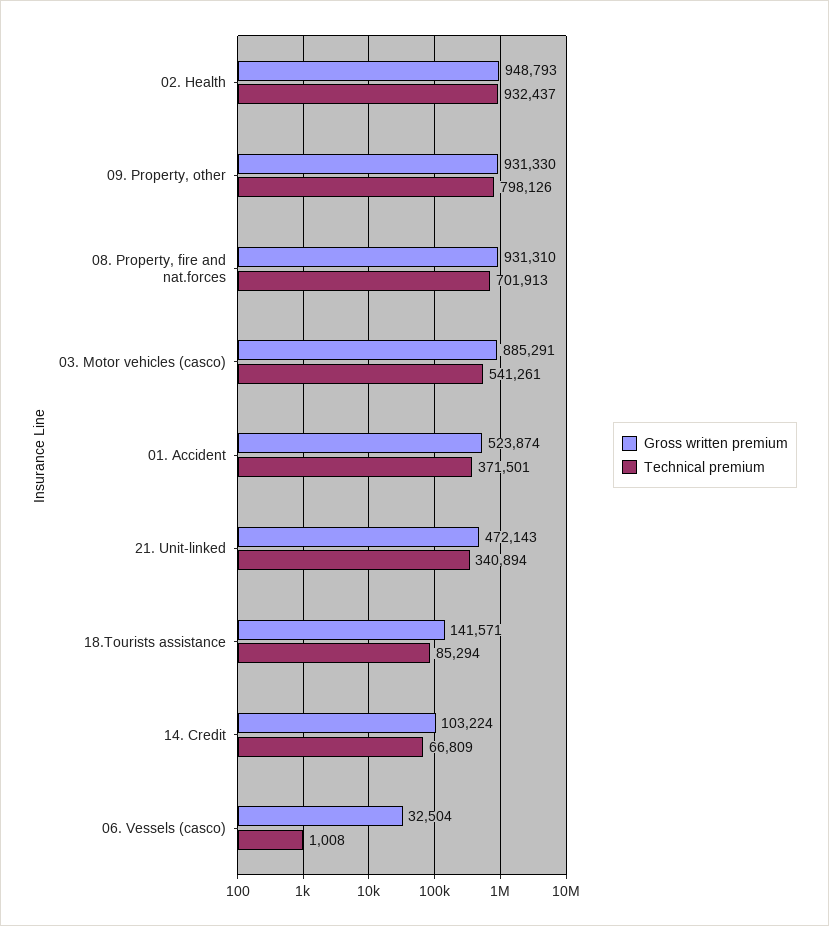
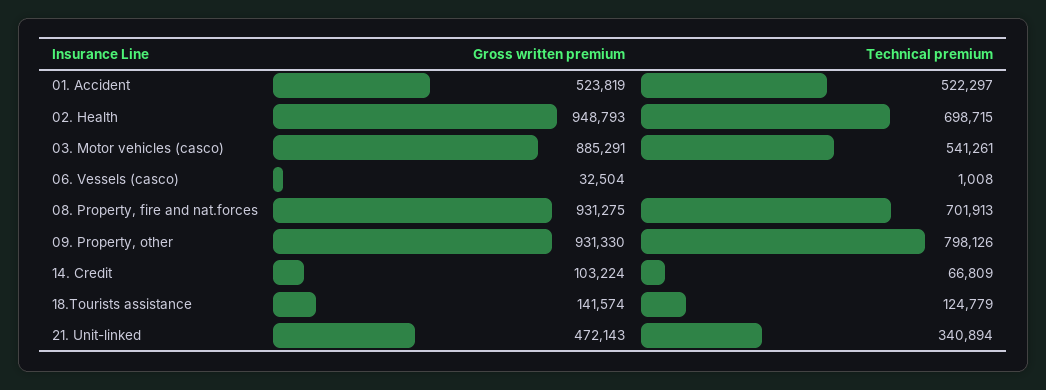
  {
    "Gross written premium": {
      "02. Health": 948793,
      "09. Property, other": 931330,
-     "08. Property, fire and nat.forces": 931310,
+     "08. Property, fire and nat.forces": 931275,
      "03. Motor vehicles (casco)": 885291,
-     "01. Accident": 523874,
+     "01. Accident": 523819,
      "21. Unit-linked": 472143,
-     "18.Tourists assistance": 141571,
+     "18.Tourists assistance": 141574,
      "14. Credit": 103224,
      "06. Vessels (casco)": 32504
    },
    "Technical premium": {
-     "02. Health": 932437,
+     "02. Health": 698715,
      "09. Property, other": 798126,
      "08. Property, fire and nat.forces": 701913,
      "03. Motor vehicles (casco)": 541261,
-     "01. Accident": 371501,
+     "01. Accident": 522297,
      "21. Unit-linked": 340894,
-     "18.Tourists assistance": 85294,
+     "18.Tourists assistance": 124779,
      "14. Credit": 66809,
      "06. Vessels (casco)": 1008
    }
  }

